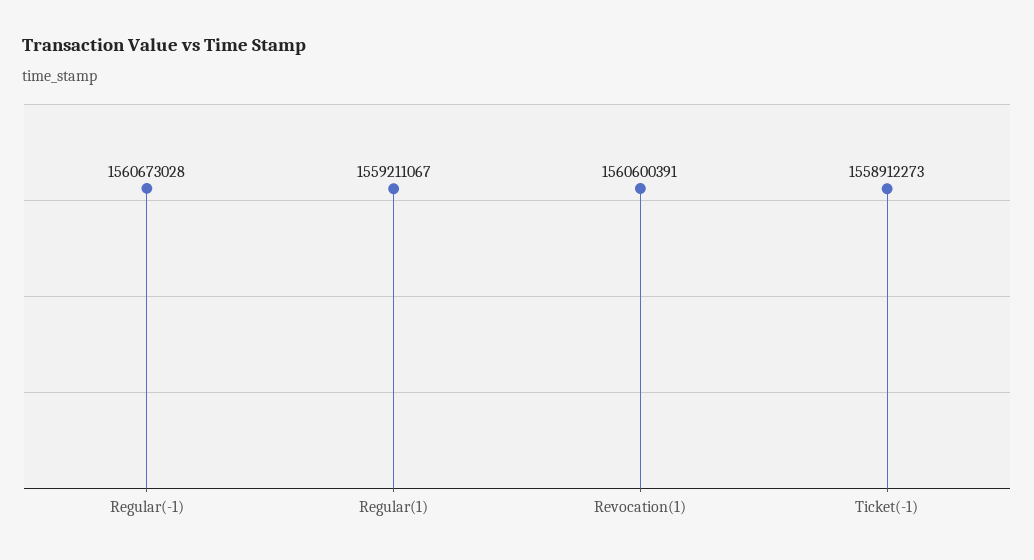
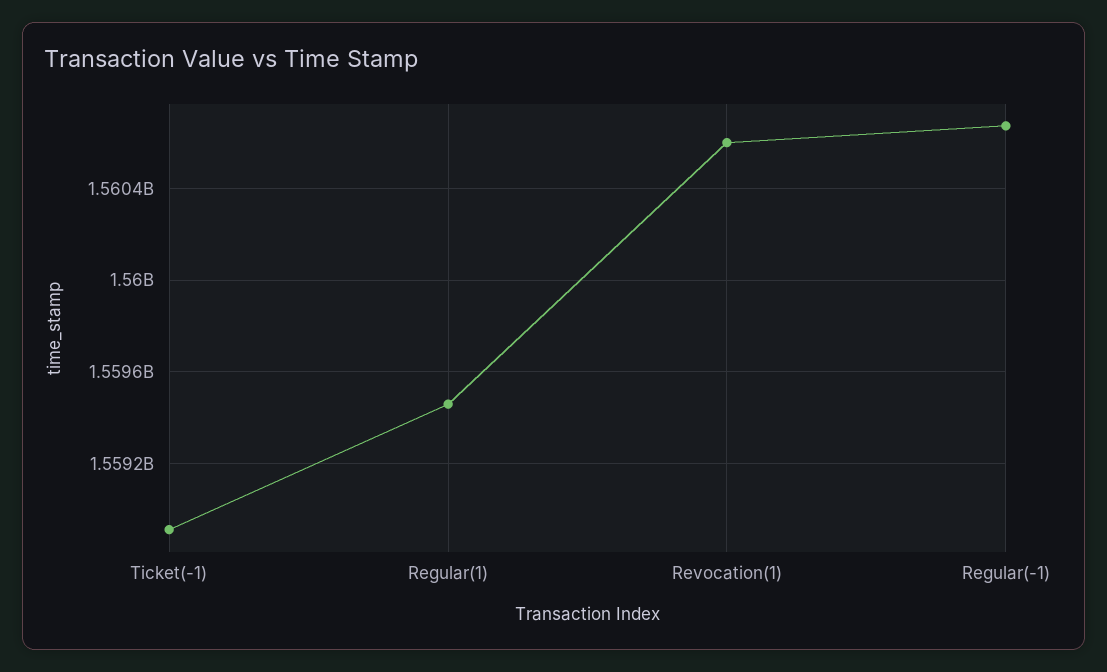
  {
    "Regular(-1)": 1560673028,
-   "Regular(1)": 1559211067,
+   "Regular(1)": 1559450000,
    "Revocation(1)": 1560600391,
    "Ticket(-1)": 1558912273
  }

